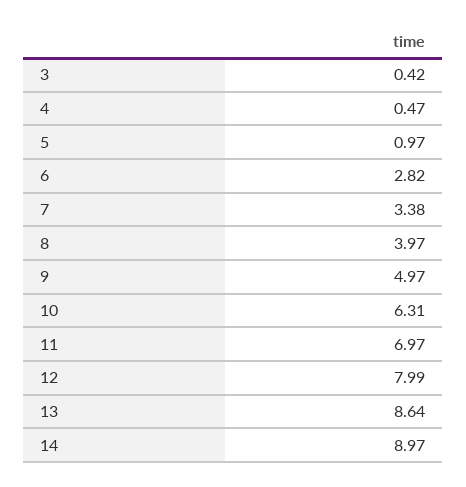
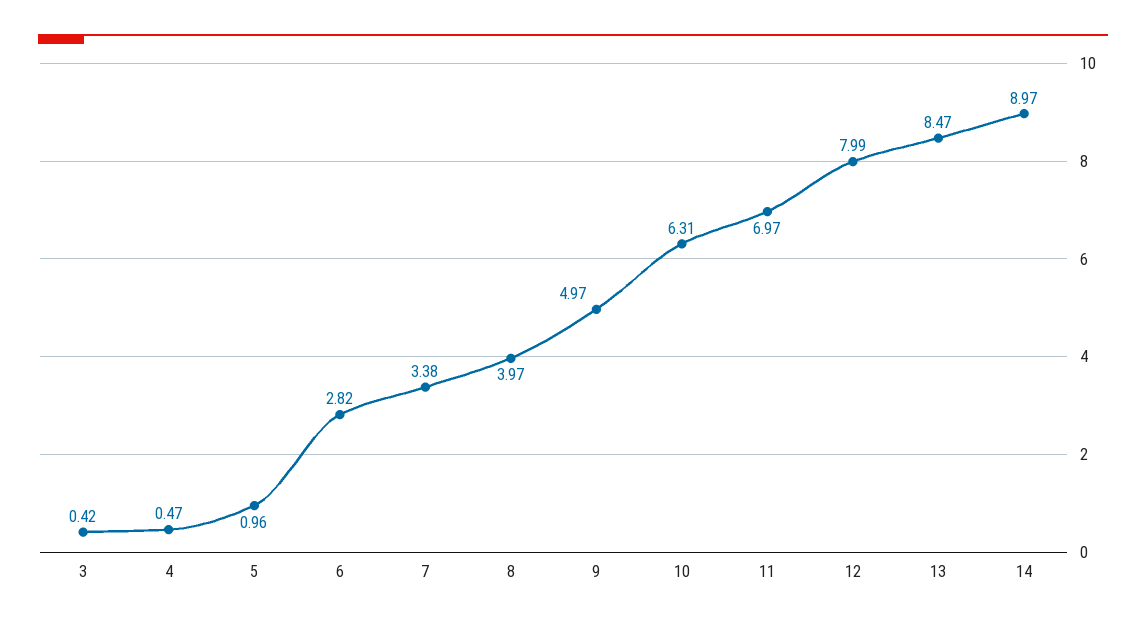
  {
    "3": 0.42,
    "4": 0.47,
-   "5": 0.97,
+   "5": 0.96,
    "6": 2.82,
    "7": 3.38,
    "8": 3.97,
    "9": 4.97,
    "10": 6.31,
    "11": 6.97,
    "12": 7.99,
-   "13": 8.64,
+   "13": 8.47,
    "14": 8.97
  }

